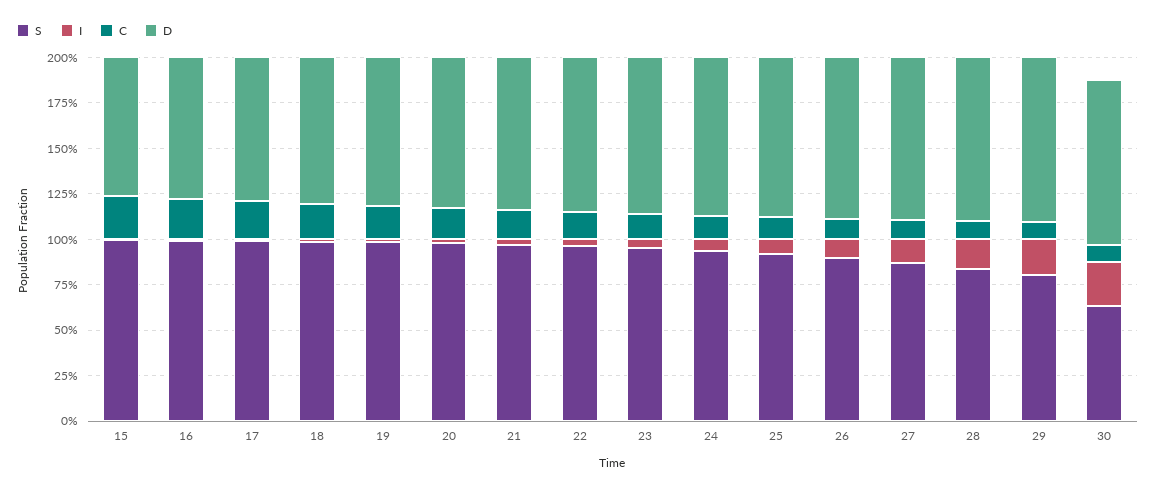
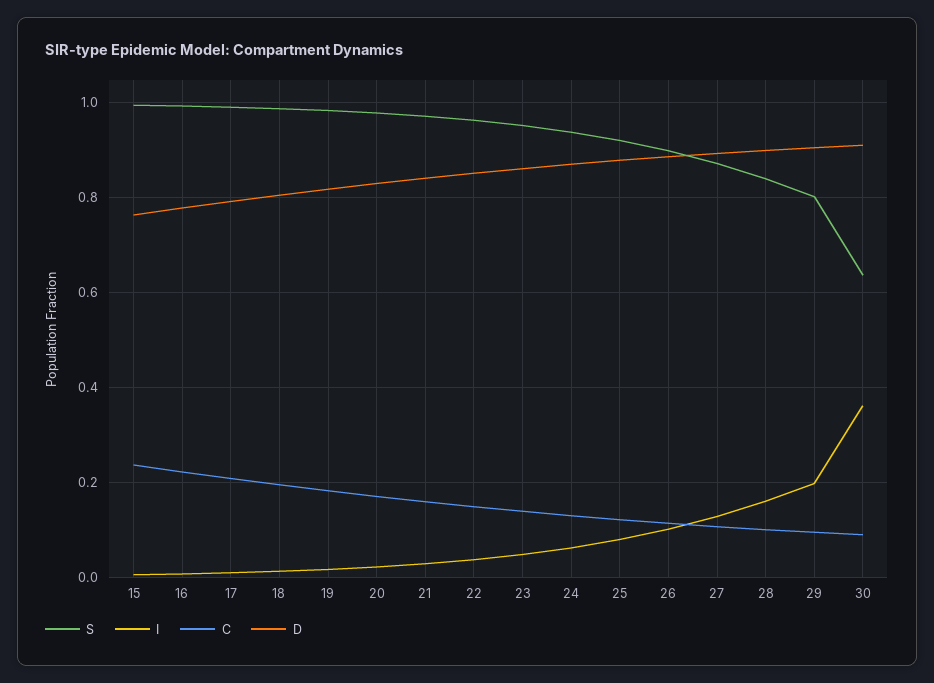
  {
    "S": {
      "15": 1,
      "16": 1,
      "17": 0.98,
      "18": 0.98,
      "19": 0.98,
      "20": 0.98,
      "21": 0.98,
      "22": 0.96,
      "23": 0.96,
      "24": 0.94,
      "25": 0.92,
      "26": 0.9,
      "27": 0.88,
      "28": 0.84,
      "29": 0.8,
      "30": 0.64
    },
    "I": {
      "15": 0,
      "16": 0,
      "17": 0.02,
      "18": 0.02,
      "19": 0.02,
      "20": 0.02,
      "21": 0.02,
      "22": 0.04,
      "23": 0.04,
      "24": 0.06,
      "25": 0.08,
      "26": 0.1,
      "27": 0.12,
      "28": 0.16,
      "29": 0.2,
-     "30": 0.25
+     "30": 0.36
    },
    "C": {
      "15": 0.24,
      "16": 0.22,
      "17": 0.2,
      "18": 0.2,
      "19": 0.18,
      "20": 0.18,
      "21": 0.16,
      "22": 0.14,
      "23": 0.14,
      "24": 0.14,
      "25": 0.12,
      "26": 0.12,
      "27": 0.1,
      "28": 0.1,
      "29": 0.1,
      "30": 0.1
    },
    "D": {
      "15": 0.76,
      "16": 0.78,
      "17": 0.8,
      "18": 0.8,
      "19": 0.82,
      "20": 0.82,
      "21": 0.84,
      "22": 0.86,
      "23": 0.86,
      "24": 0.86,
      "25": 0.88,
      "26": 0.88,
      "27": 0.9,
      "28": 0.9,
      "29": 0.9,
      "30": 0.9
    }
  }

